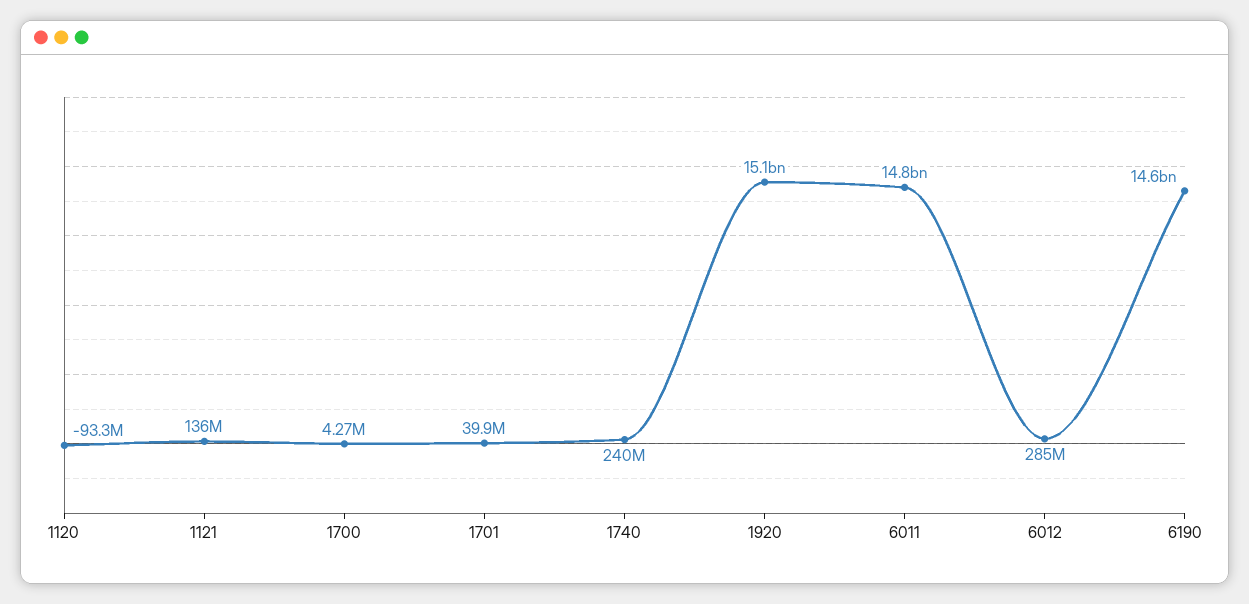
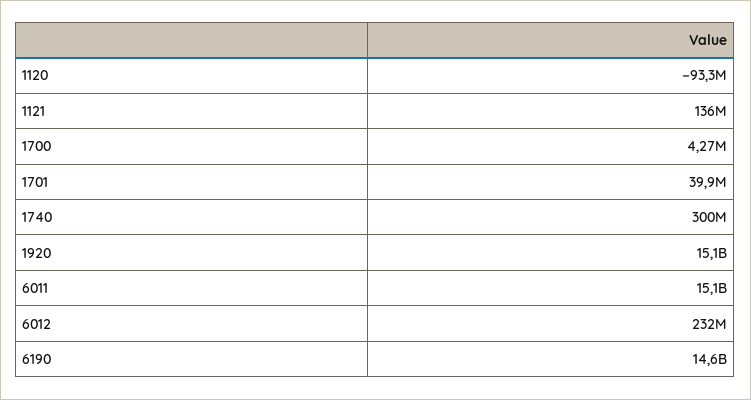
  {
    "1120": -93300000,
    "1121": 136000000,
    "1700": 4270000,
    "1701": 39900000,
-   "1740": 240000000,
+   "1740": 300000000,
    "1920": 15100000000,
-   "6011": 14800000000,
+   "6011": 15100000000,
-   "6012": 285000000,
+   "6012": 232000000,
    "6190": 14600000000
  }

